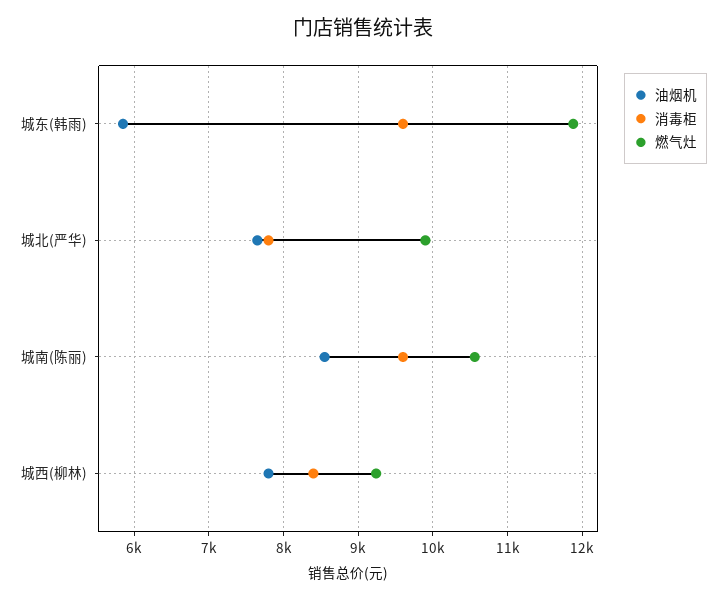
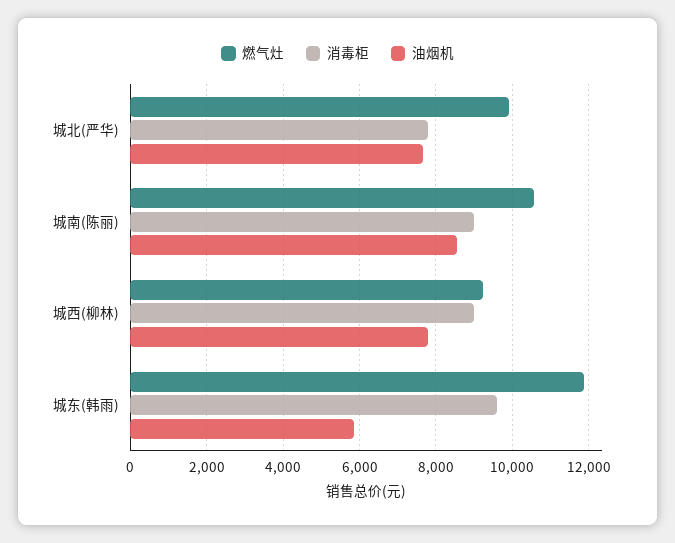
  {
    "油烟机": {
      "城东(韩雨)": 5900,
      "城北(严华)": 7700,
      "城南(陈丽)": 8600,
      "城西(柳林)": 7800
    },
    "消毒柜": {
      "城东(韩雨)": 9600,
      "城北(严华)": 7800,
-     "城南(陈丽)": 9600,
+     "城南(陈丽)": 9000,
-     "城西(柳林)": 8400
+     "城西(柳林)": 9000
    },
    "燃气灶": {
      "城东(韩雨)": 11900,
      "城北(严华)": 9900,
      "城南(陈丽)": 10600,
      "城西(柳林)": 9200
    }
  }

